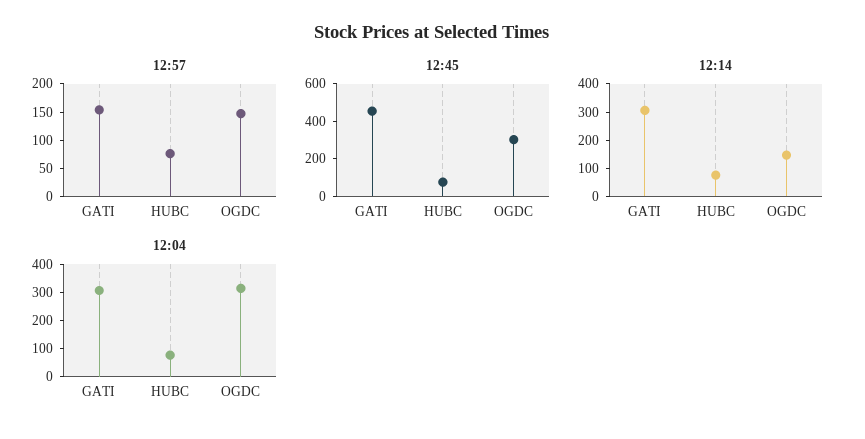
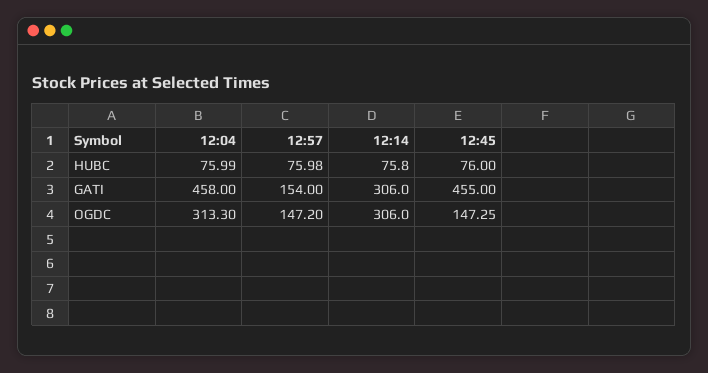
  {
    "12:57": {
      "GATI": 154,
      "HUBC": 75.98,
      "OGDC": 147.2
    },
    "12:45": {
      "GATI": 455,
      "HUBC": 76,
-     "OGDC": 300
+     "OGDC": 147.25
    },
    "12:14": {
      "GATI": 306,
      "HUBC": 75.8,
-     "OGDC": 150
+     "OGDC": 306
    },
    "12:04": {
-     "GATI": 300,
+     "GATI": 458,
      "HUBC": 75.99,
      "OGDC": 313.3
    }
  }

